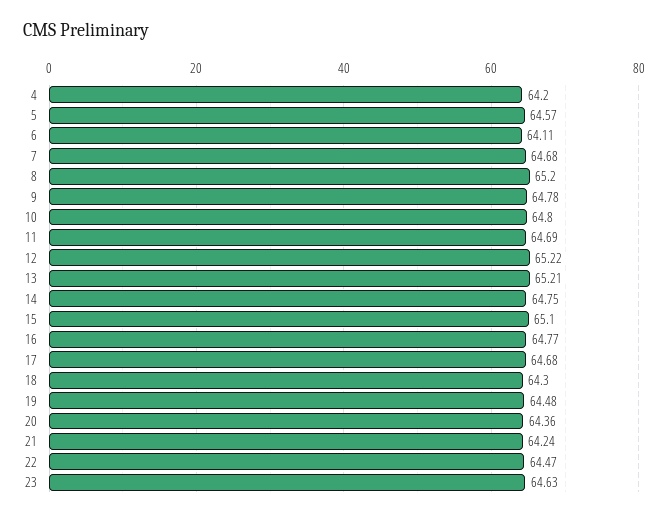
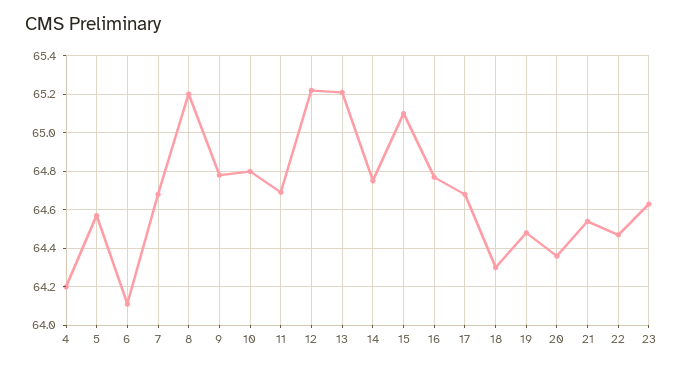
  {
    "4": 64.2,
    "5": 64.57,
    "6": 64.11,
    "7": 64.68,
    "8": 65.2,
    "9": 64.78,
    "10": 64.8,
    "11": 64.69,
    "12": 65.22,
    "13": 65.21,
    "14": 64.75,
    "15": 65.1,
    "16": 64.77,
    "17": 64.68,
    "18": 64.3,
    "19": 64.48,
    "20": 64.36,
-   "21": 64.24,
+   "21": 64.55,
    "22": 64.47,
    "23": 64.63
  }

